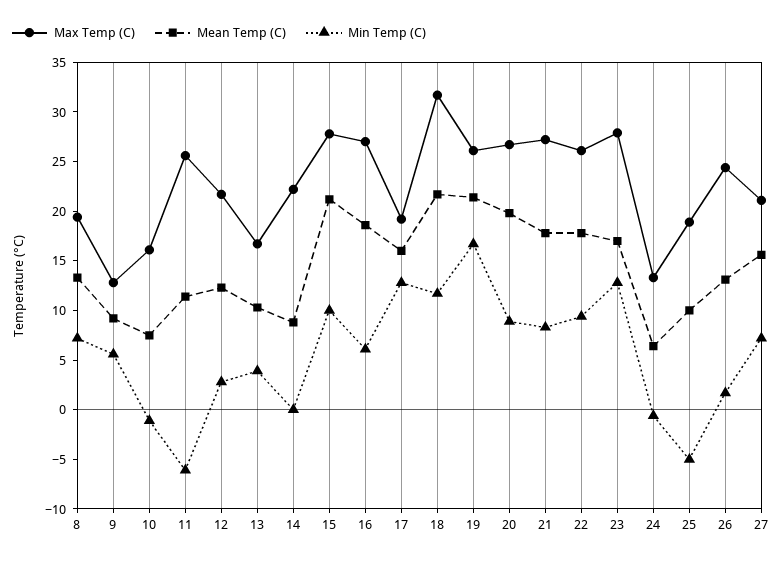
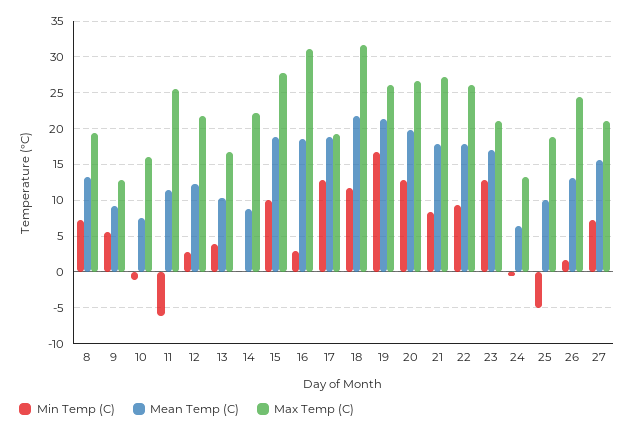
  {
    "Max Temp (C)": {
      "8": 19,
      "9": 13,
      "10": 16,
      "11": 26,
      "12": 22,
      "13": 17,
      "14": 22,
      "15": 28,
-     "16": 27,
+     "16": 31,
      "17": 19,
      "18": 32,
      "19": 26,
      "20": 27,
      "21": 27,
      "22": 26,
-     "23": 28,
+     "23": 21,
      "24": 13,
      "25": 19,
      "26": 24,
      "27": 21
    },
    "Mean Temp (C)": {
      "8": 13,
      "9": 9,
      "10": 8,
      "11": 11,
      "12": 12,
      "13": 10,
      "14": 9,
-     "15": 21,
+     "15": 19,
      "16": 19,
-     "17": 16,
+     "17": 19,
      "18": 22,
      "19": 21,
      "20": 20,
      "21": 18,
      "22": 18,
      "23": 17,
      "24": 6,
      "25": 10,
      "26": 13,
      "27": 16
    },
    "Min Temp (C)": {
      "8": 7,
      "9": 6,
      "10": -1,
      "11": -6,
      "12": 3,
      "13": 4,
      "14": 0,
      "15": 10,
-     "16": 6,
+     "16": 3,
      "17": 13,
      "18": 12,
      "19": 17,
-     "20": 9,
+     "20": 13,
      "21": 8,
      "22": 9,
      "23": 13,
      "24": -1,
      "25": -5,
      "26": 2,
      "27": 7
    }
  }

